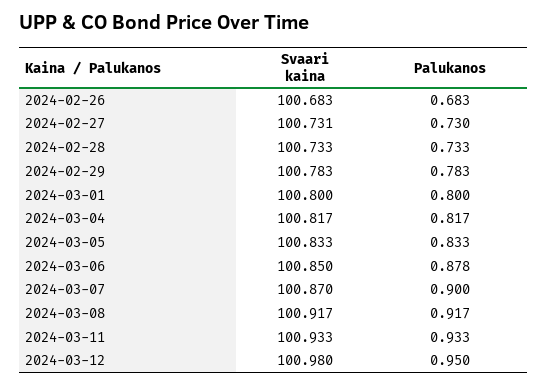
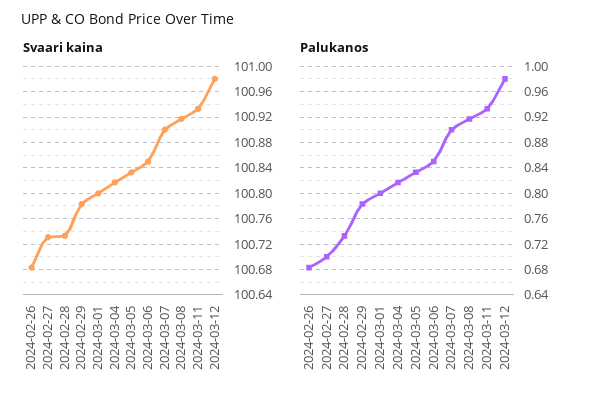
  {
    "Svaari kaina": {
      "2024-02-26": 100.683,
      "2024-02-27": 100.731,
      "2024-02-28": 100.733,
      "2024-02-29": 100.783,
      "2024-03-01": 100.8,
      "2024-03-04": 100.817,
      "2024-03-05": 100.833,
      "2024-03-06": 100.85,
-     "2024-03-07": 100.87,
+     "2024-03-07": 100.9,
      "2024-03-08": 100.917,
      "2024-03-11": 100.933,
      "2024-03-12": 100.98
    },
    "Palukanos": {
      "2024-02-26": 0.683,
-     "2024-02-27": 0.73,
+     "2024-02-27": 0.7,
      "2024-02-28": 0.733,
      "2024-02-29": 0.783,
      "2024-03-01": 0.8,
      "2024-03-04": 0.817,
      "2024-03-05": 0.833,
-     "2024-03-06": 0.878,
+     "2024-03-06": 0.85,
      "2024-03-07": 0.9,
      "2024-03-08": 0.917,
      "2024-03-11": 0.933,
-     "2024-03-12": 0.95
+     "2024-03-12": 0.98
    }
  }

